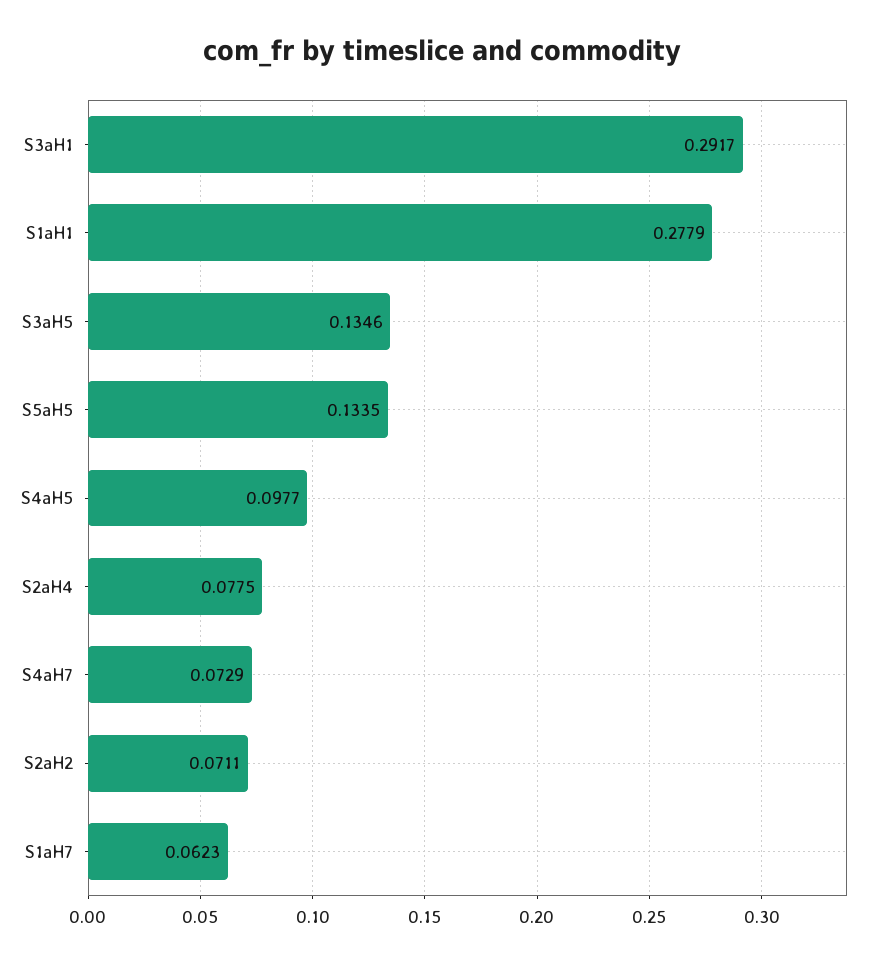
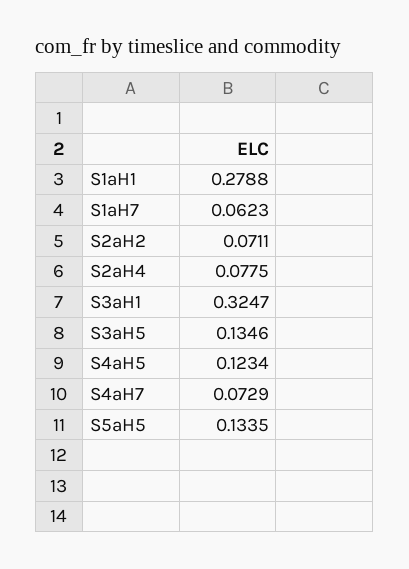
  {
-   "S3aH1": 0.2917,
+   "S3aH1": 0.3247,
-   "S1aH1": 0.2779,
+   "S1aH1": 0.2788,
    "S3aH5": 0.1346,
    "S5aH5": 0.1335,
-   "S4aH5": 0.0977,
+   "S4aH5": 0.1234,
    "S2aH4": 0.0775,
    "S4aH7": 0.0729,
    "S2aH2": 0.0711,
    "S1aH7": 0.0623
  }

